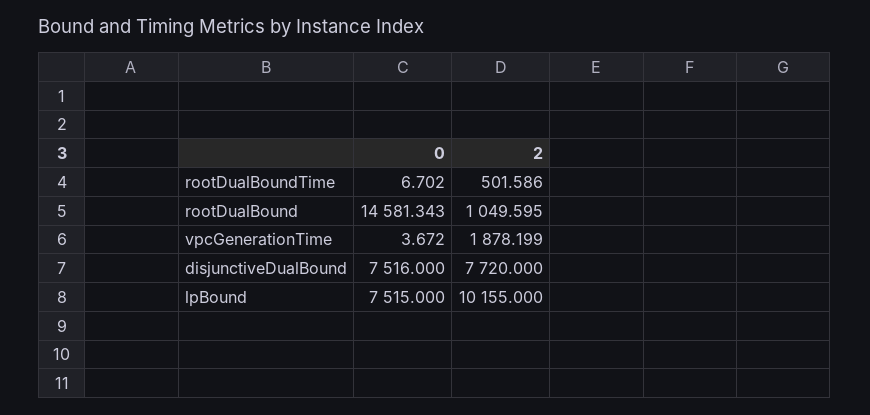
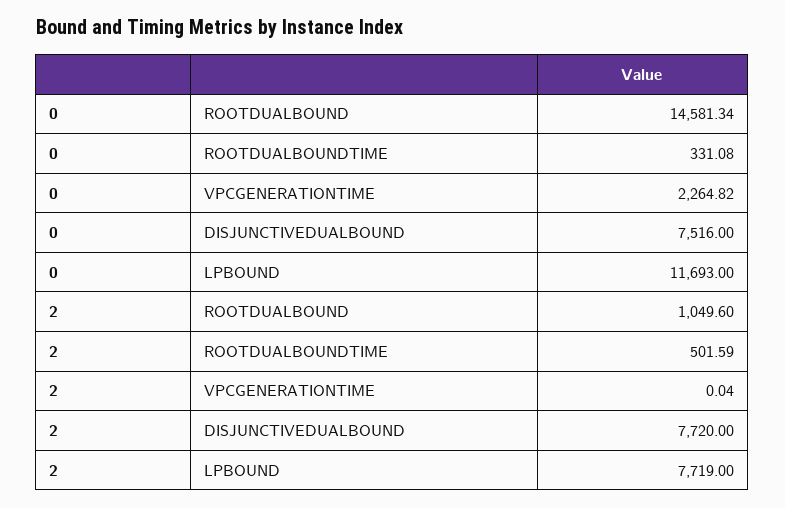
  {
    "0": {
-     "rootDualBoundTime": 6.702,
+     "rootDualBoundTime": 331.08,
      "rootDualBound": 14581.343,
-     "vpcGenerationTime": 3.672,
+     "vpcGenerationTime": 2264.82,
      "disjunctiveDualBound": 7516,
-     "lpBound": 7515
+     "lpBound": 11693
    },
    "2": {
      "rootDualBoundTime": 501.586,
      "rootDualBound": 1049.595,
-     "vpcGenerationTime": 1878.199,
+     "vpcGenerationTime": 0.04,
      "disjunctiveDualBound": 7720,
-     "lpBound": 10155
+     "lpBound": 7719
    }
  }

